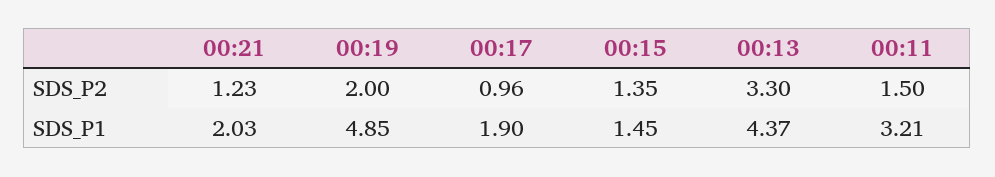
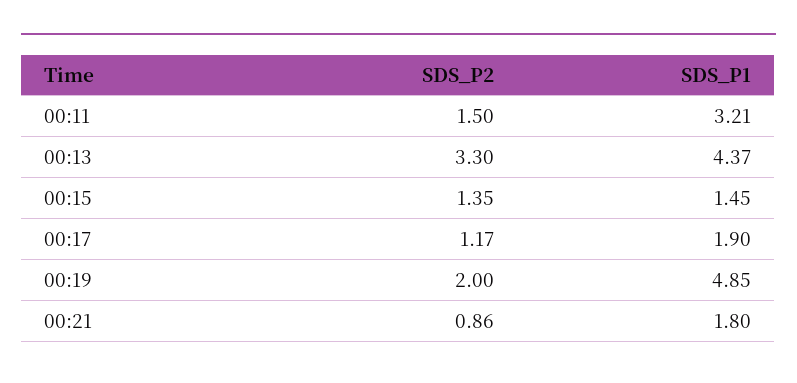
  {
    "00:21": {
-     "SDS_P2": 1.23,
+     "SDS_P2": 0.86,
-     "SDS_P1": 2.03
+     "SDS_P1": 1.8
    },
    "00:19": {
      "SDS_P2": 2,
      "SDS_P1": 4.85
    },
    "00:17": {
-     "SDS_P2": 0.96,
+     "SDS_P2": 1.17,
      "SDS_P1": 1.9
    },
    "00:15": {
      "SDS_P2": 1.35,
      "SDS_P1": 1.45
    },
    "00:13": {
      "SDS_P2": 3.3,
      "SDS_P1": 4.37
    },
    "00:11": {
      "SDS_P2": 1.5,
      "SDS_P1": 3.21
    }
  }

